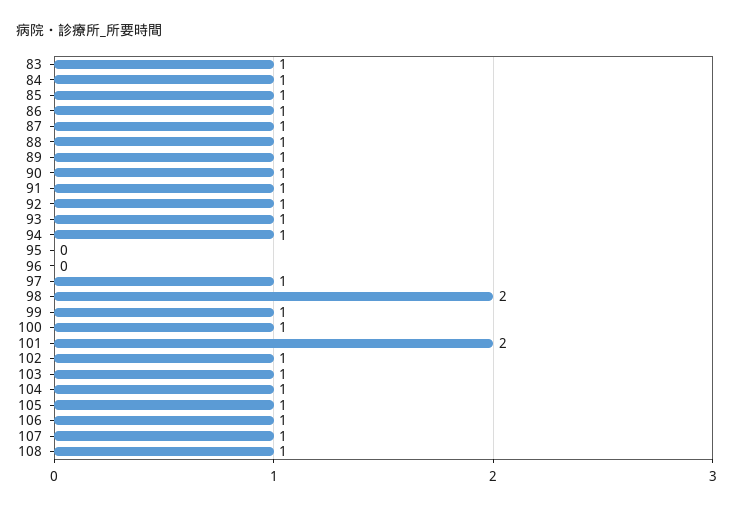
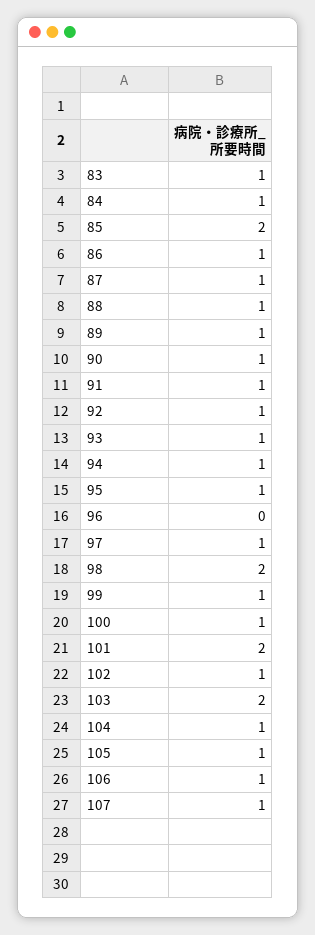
  {
    "83": 1,
    "84": 1,
-   "85": 1,
+   "85": 2,
    "86": 1,
    "87": 1,
    "88": 1,
    "89": 1,
    "90": 1,
    "91": 1,
    "92": 1,
    "93": 1,
    "94": 1,
-   "95": 0,
+   "95": 1,
    "96": 0,
    "97": 1,
    "98": 2,
    "99": 1,
    "100": 1,
    "101": 2,
    "102": 1,
-   "103": 1,
+   "103": 2,
    "104": 1,
    "105": 1,
    "106": 1,
-   "107": 1,
+   "107": 1
-   "108": 1
  }

